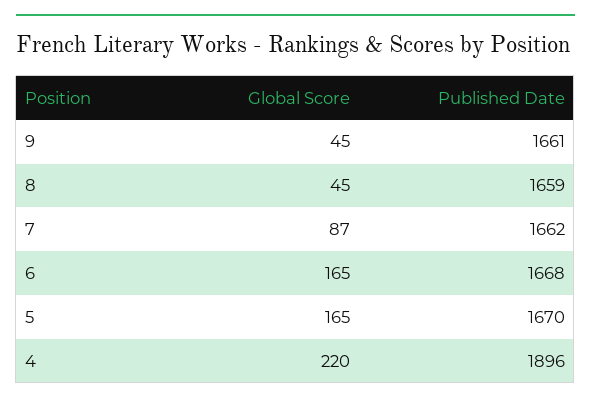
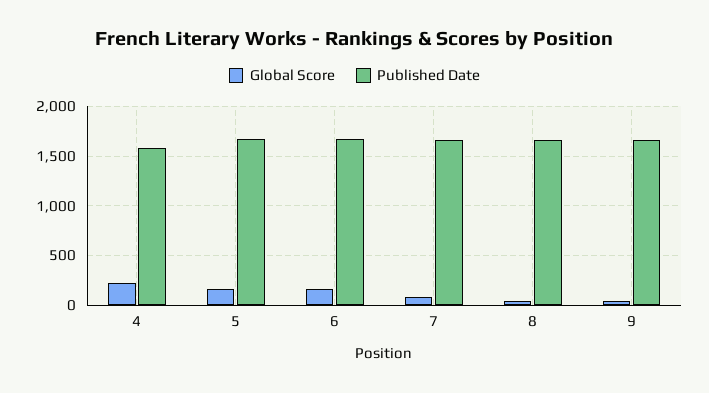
  {
    "Global Score": {
      "9": 45,
      "8": 45,
      "7": 87,
      "6": 165,
      "5": 165,
      "4": 220
    },
    "Published Date": {
      "9": 1661,
      "8": 1659,
      "7": 1662,
      "6": 1668,
      "5": 1670,
-     "4": 1896
+     "4": 1600
    }
  }

